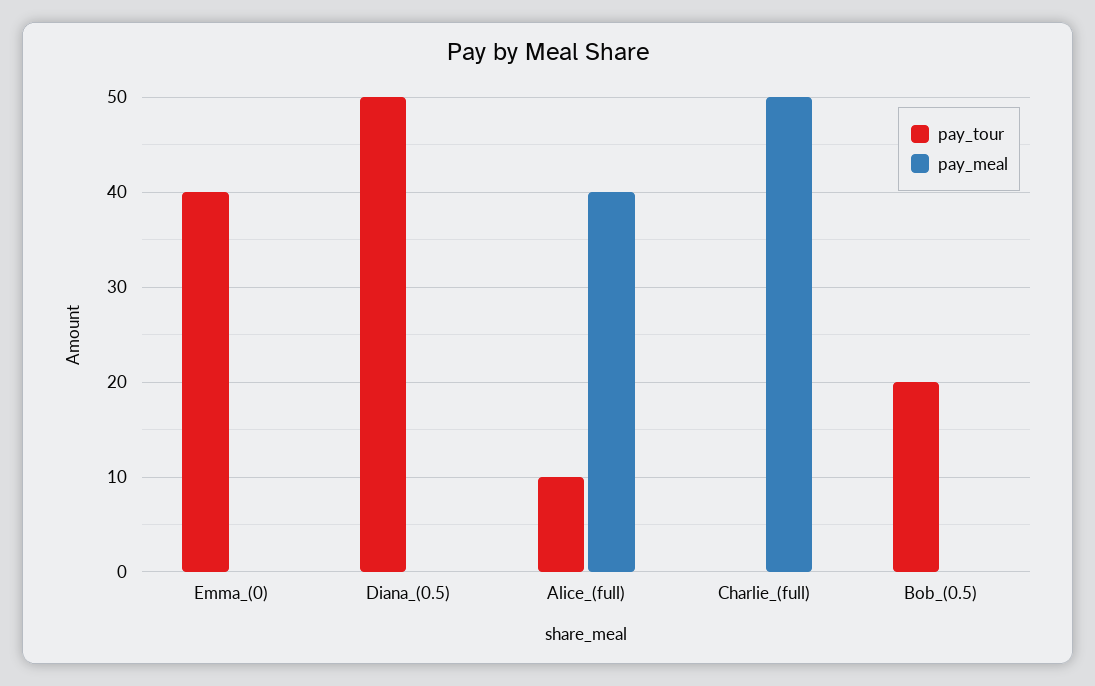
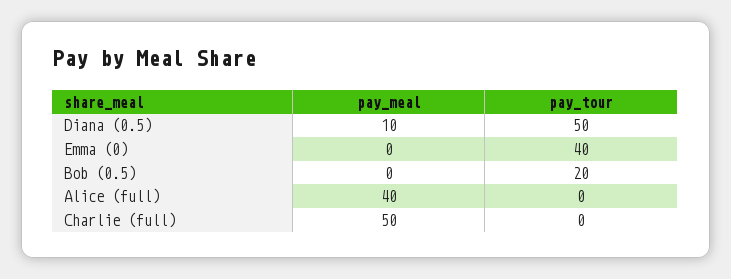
  {
    "pay_tour": {
      "Emma_(0)": 40,
      "Diana_(0.5)": 50,
-     "Alice_(full)": 10,
+     "Alice_(full)": 0,
      "Charlie_(full)": 0,
      "Bob_(0.5)": 20
    },
    "pay_meal": {
      "Emma_(0)": 0,
-     "Diana_(0.5)": 0,
+     "Diana_(0.5)": 10,
      "Alice_(full)": 40,
      "Charlie_(full)": 50,
      "Bob_(0.5)": 0
    }
  }

